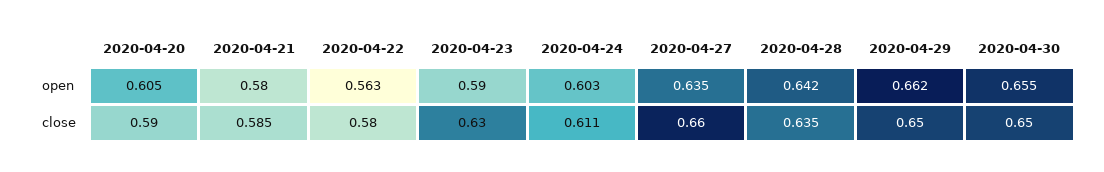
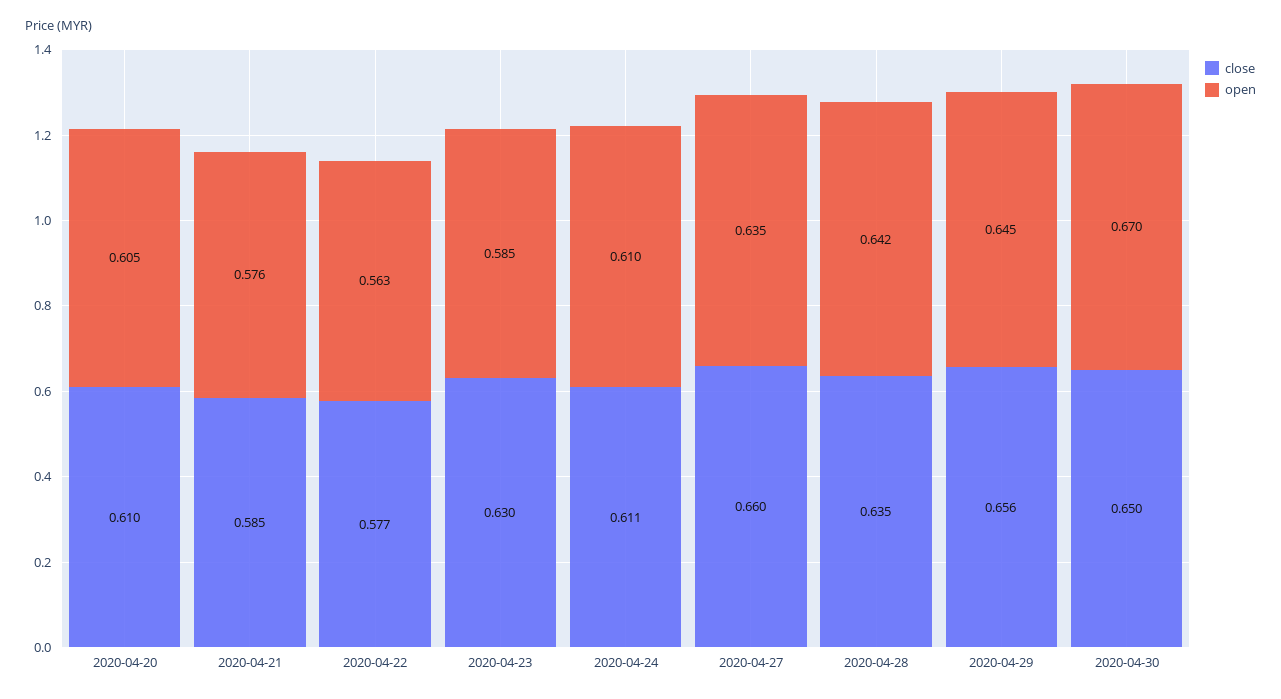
  {
    "open": {
      "2020-04-20": 0.605,
-     "2020-04-21": 0.58,
+     "2020-04-21": 0.576,
      "2020-04-22": 0.563,
-     "2020-04-23": 0.59,
+     "2020-04-23": 0.585,
-     "2020-04-24": 0.603,
+     "2020-04-24": 0.61,
      "2020-04-27": 0.635,
      "2020-04-28": 0.642,
-     "2020-04-29": 0.662,
+     "2020-04-29": 0.645,
-     "2020-04-30": 0.655
+     "2020-04-30": 0.67
    },
    "close": {
-     "2020-04-20": 0.59,
+     "2020-04-20": 0.61,
      "2020-04-21": 0.585,
-     "2020-04-22": 0.58,
+     "2020-04-22": 0.577,
      "2020-04-23": 0.63,
      "2020-04-24": 0.611,
      "2020-04-27": 0.66,
      "2020-04-28": 0.635,
-     "2020-04-29": 0.65,
+     "2020-04-29": 0.656,
      "2020-04-30": 0.65
    }
  }

